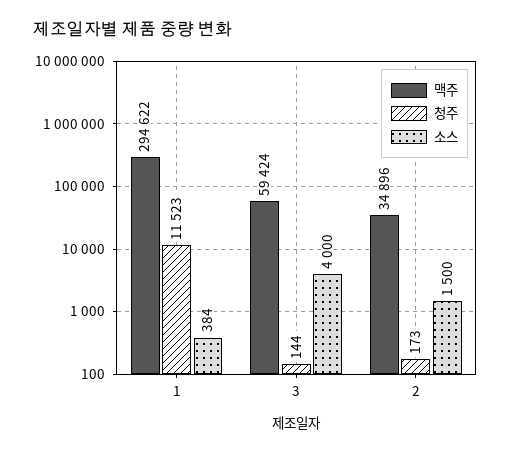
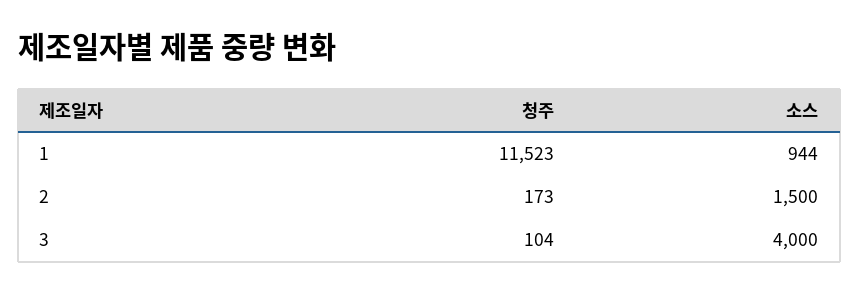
  {
-   "맥주": {
-     "1": 294622,
-     "3": 59424,
-     "2": 34896
-   },
    "청주": {
      "1": 11523,
-     "3": 144,
+     "3": 104,
      "2": 173
    },
    "소스": {
-     "1": 384,
+     "1": 944,
      "3": 4000,
      "2": 1500
    }
  }

